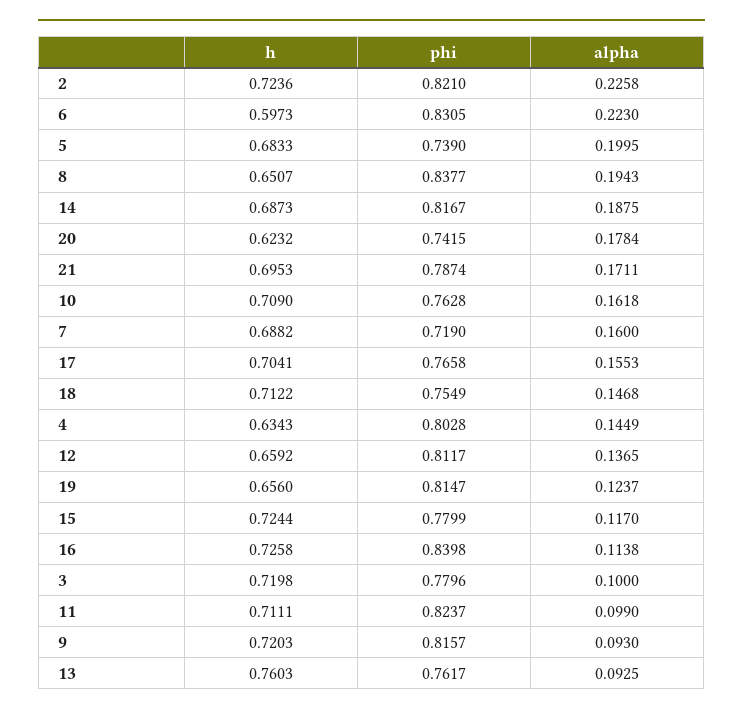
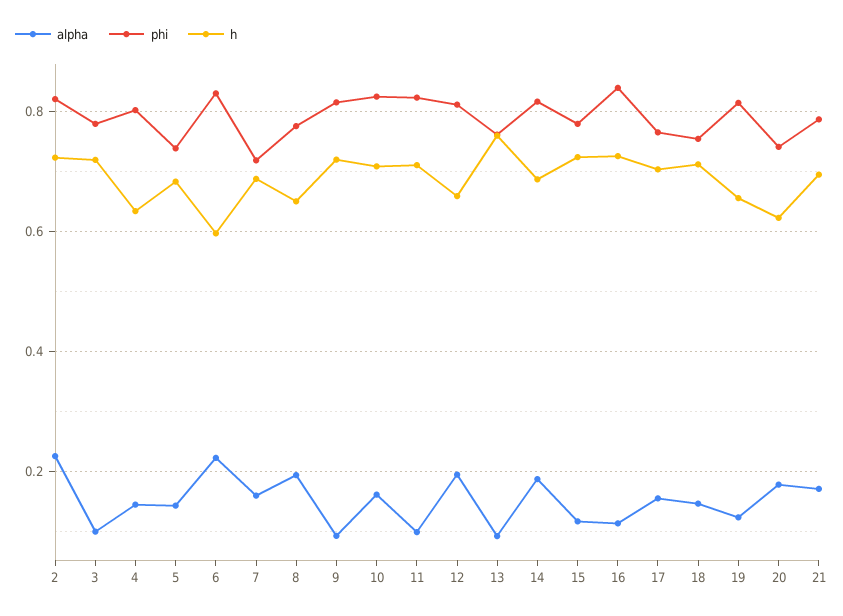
  {
    "h": {
      "2": 0.7236,
      "6": 0.5973,
      "5": 0.6833,
      "8": 0.6507,
      "14": 0.6873,
      "20": 0.6232,
      "21": 0.6953,
      "10": 0.709,
      "7": 0.6882,
      "17": 0.7041,
      "18": 0.7122,
      "4": 0.6343,
      "12": 0.6592,
      "19": 0.656,
      "15": 0.7244,
      "16": 0.7258,
      "3": 0.7198,
      "11": 0.7111,
      "9": 0.7203,
      "13": 0.7603
    },
    "phi": {
      "2": 0.821,
      "6": 0.8305,
      "5": 0.739,
-     "8": 0.8377,
+     "8": 0.78,
      "14": 0.8167,
      "20": 0.7415,
      "21": 0.7874,
-     "10": 0.7628,
+     "10": 0.82,
      "7": 0.719,
      "17": 0.7658,
      "18": 0.7549,
      "4": 0.8028,
      "12": 0.8117,
      "19": 0.8147,
      "15": 0.7799,
      "16": 0.8398,
      "3": 0.7796,
      "11": 0.8237,
      "9": 0.8157,
      "13": 0.7617
    },
    "alpha": {
      "2": 0.2258,
      "6": 0.223,
-     "5": 0.1995,
+     "5": 0.14,
      "8": 0.1943,
      "14": 0.1875,
      "20": 0.1784,
      "21": 0.1711,
      "10": 0.1618,
      "7": 0.16,
      "17": 0.1553,
      "18": 0.1468,
      "4": 0.1449,
-     "12": 0.1365,
+     "12": 0.2,
      "19": 0.1237,
      "15": 0.117,
      "16": 0.1138,
      "3": 0.1,
      "11": 0.099,
      "9": 0.093,
      "13": 0.0925
    }
  }

